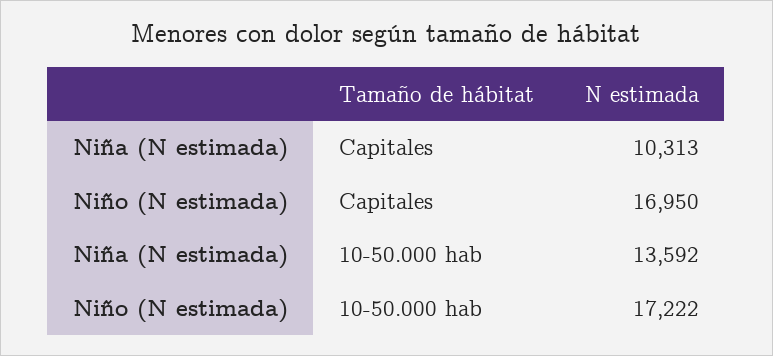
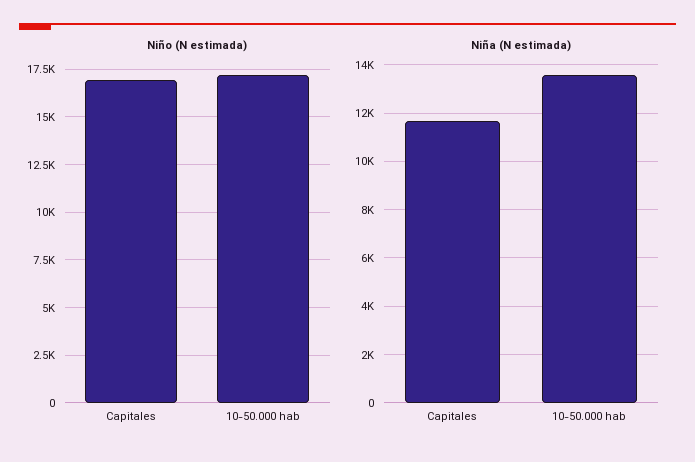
  {
    "Niña (N estimada)": {
-     "Capitales": 10313,
+     "Capitales": 11750,
      "10-50.000 hab": 13592
    },
    "Niño (N estimada)": {
      "Capitales": 16950,
      "10-50.000 hab": 17222
    }
  }

